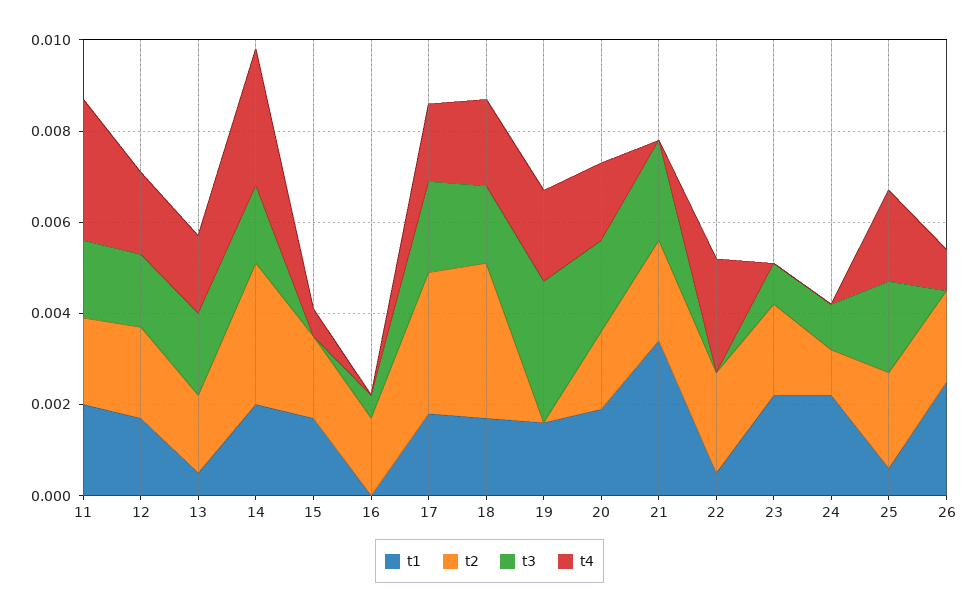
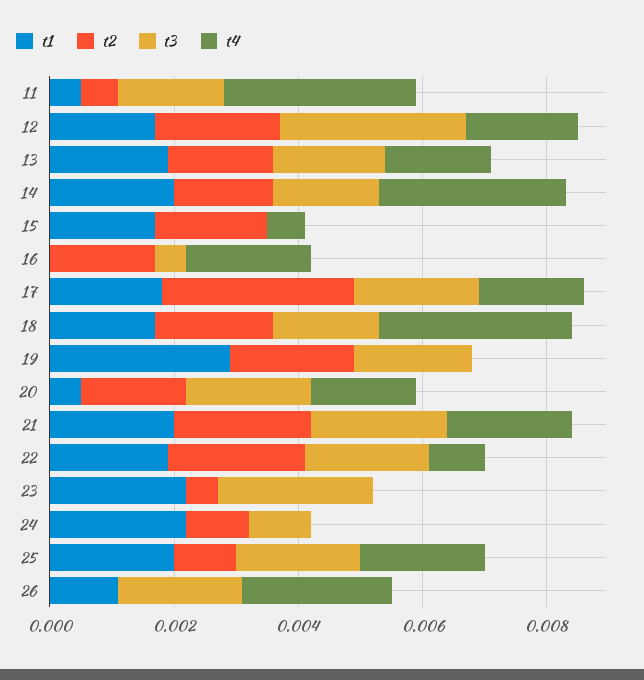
  {
    "t1": {
-     "11": 0.002,
+     "11": 0.0005,
      "12": 0.0015,
-     "13": 0.0005,
+     "13": 0.002,
      "14": 0.002,
      "15": 0.0015,
      "16": 0,
      "17": 0.002,
      "18": 0.0015,
-     "19": 0.0015,
+     "19": 0.003,
-     "20": 0.002,
+     "20": 0.0005,
-     "21": 0.0035,
+     "21": 0.002,
-     "22": 0.0005,
+     "22": 0.002,
      "23": 0.002,
      "24": 0.002,
-     "25": 0.0005,
+     "25": 0.002,
-     "26": 0.0025
+     "26": 0.001
    },
    "t2": {
-     "11": 0.002,
+     "11": 0.0005,
      "12": 0.002,
      "13": 0.0015,
-     "14": 0.003,
+     "14": 0.0015,
      "15": 0.002,
      "16": 0.0015,
      "17": 0.003,
-     "18": 0.0035,
+     "18": 0.002,
-     "19": 0,
+     "19": 0.002,
      "20": 0.0015,
      "21": 0.002,
      "22": 0.002,
-     "23": 0.002,
+     "23": 0.0005,
      "24": 0.001,
-     "25": 0.002,
+     "25": 0.001,
-     "26": 0.002
+     "26": 0
    },
    "t3": {
      "11": 0.0015,
-     "12": 0.0015,
+     "12": 0.003,
      "13": 0.002,
      "14": 0.0015,
      "15": 0,
      "16": 0.0005,
      "17": 0.002,
      "18": 0.0015,
-     "19": 0.003,
+     "19": 0.002,
      "20": 0.002,
      "21": 0.002,
-     "22": 0,
+     "22": 0.002,
-     "23": 0.001,
+     "23": 0.0025,
      "24": 0.001,
      "25": 0.002,
-     "26": 0
+     "26": 0.002
    },
    "t4": {
      "11": 0.003,
      "12": 0.002,
      "13": 0.0015,
      "14": 0.003,
      "15": 0.0005,
-     "16": 0,
+     "16": 0.002,
      "17": 0.0015,
-     "18": 0.002,
+     "18": 0.003,
-     "19": 0.002,
+     "19": 0,
      "20": 0.0015,
-     "21": 0,
+     "21": 0.002,
-     "22": 0.0025,
+     "22": 0.001,
      "23": 0,
      "24": 0,
      "25": 0.002,
-     "26": 0.001
+     "26": 0.0025
    }
  }

